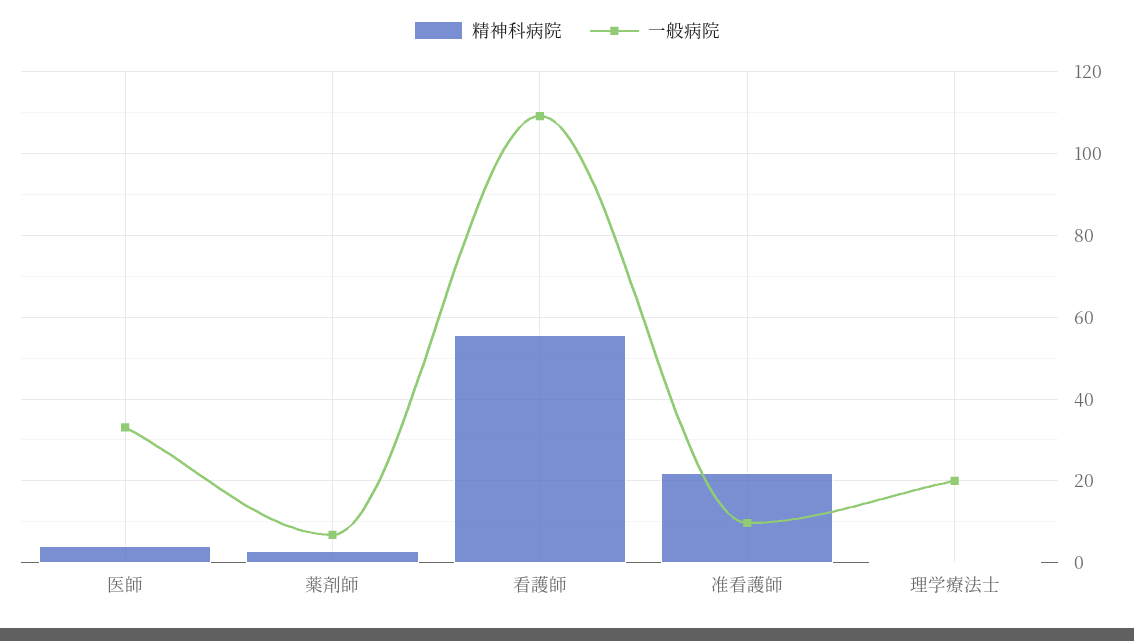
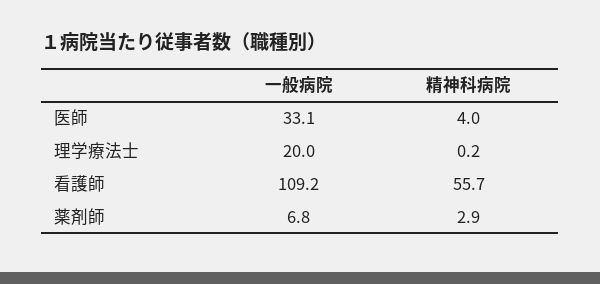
  {
    "精神科病院": {
      "医師": 4,
      "薬剤師": 2.9,
      "看護師": 55.7,
-     "准看護師": 22,
      "理学療法士": 0.2
    },
    "一般病院": {
      "医師": 33.1,
      "薬剤師": 6.8,
      "看護師": 109.2,
-     "准看護師": 10,
      "理学療法士": 20
    }
  }

